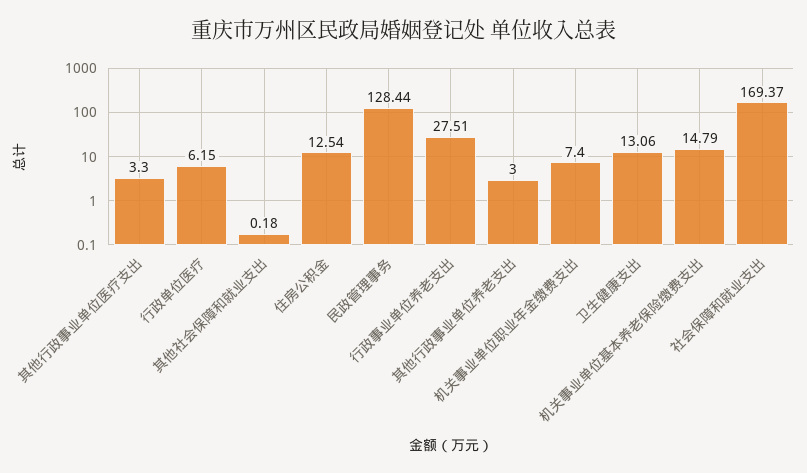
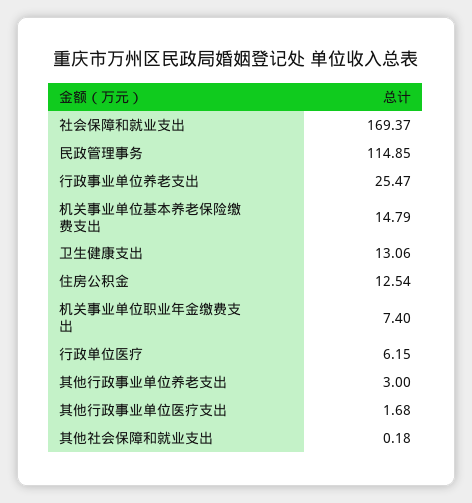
  {
-   "其他行政事业单位医疗支出": 3.3,
+   "其他行政事业单位医疗支出": 1.68,
    "行政单位医疗": 6.15,
    "其他社会保障和就业支出": 0.18,
    "住房公积金": 12.54,
-   "民政管理事务": 128.44,
+   "民政管理事务": 114.85,
-   "行政事业单位养老支出": 27.51,
+   "行政事业单位养老支出": 25.47,
    "其他行政事业单位养老支出": 3,
    "机关事业单位职业年金缴费支出": 7.4,
    "卫生健康支出": 13.06,
    "机关事业单位基本养老保险缴费支出": 14.79,
    "社会保障和就业支出": 169.37
  }

